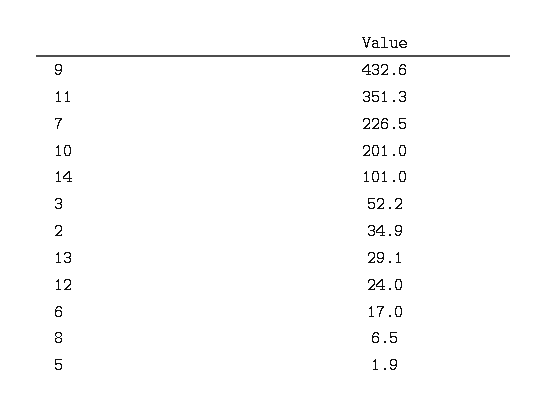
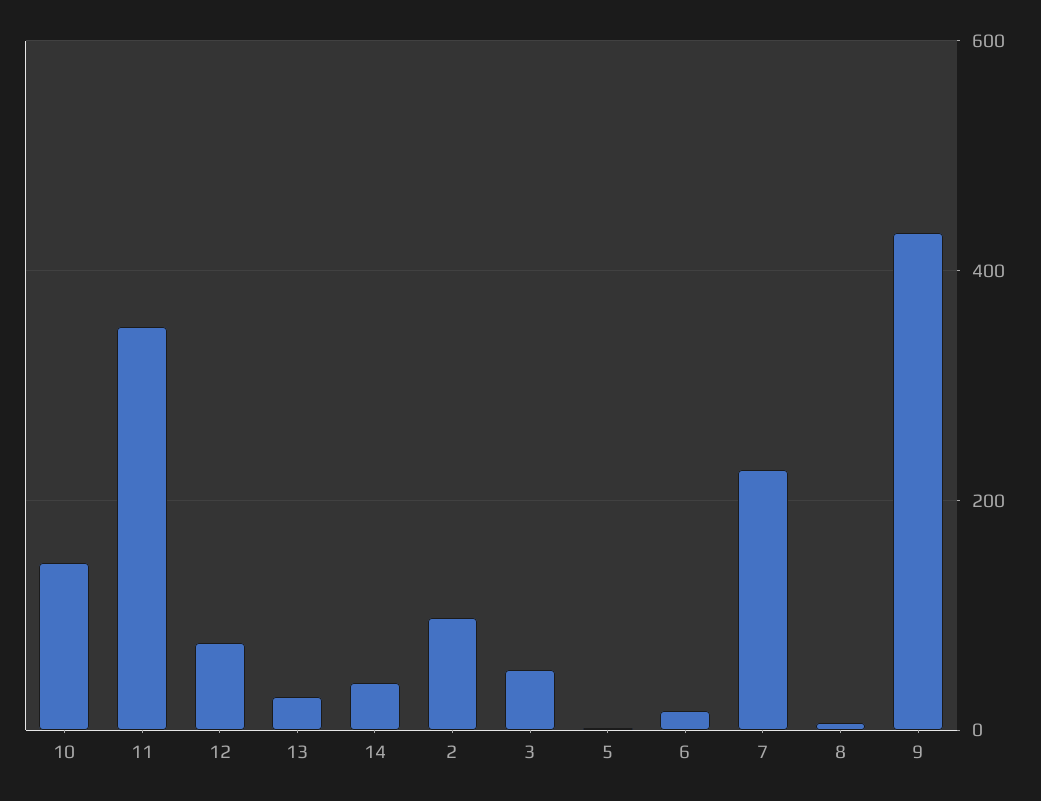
  {
    "9": 432.6,
    "11": 351.3,
    "7": 226.5,
-   "10": 201,
+   "10": 140,
-   "14": 101,
+   "14": 40,
    "3": 52.2,
-   "2": 34.9,
+   "2": 100,
    "13": 29.1,
-   "12": 24,
+   "12": 80,
    "6": 17,
    "8": 6.5,
    "5": 1.9
  }

